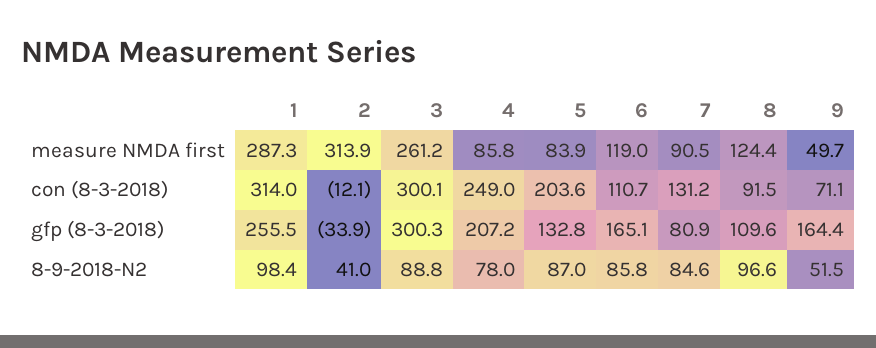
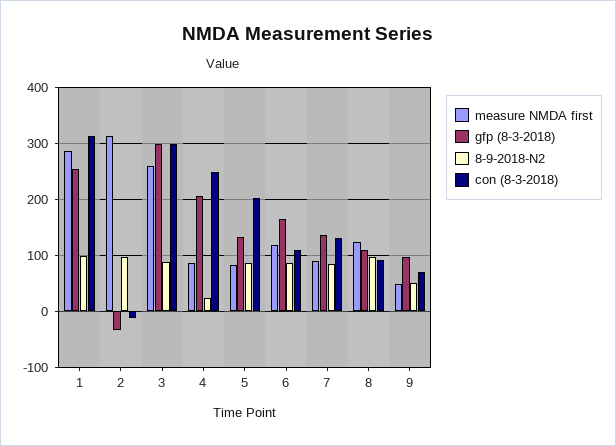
  {
    "measure NMDA first": {
      "1": 287.3,
      "2": 313.9,
      "3": 261.2,
      "4": 85.8,
      "5": 83.9,
      "6": 119,
      "7": 90.5,
      "8": 124.4,
      "9": 49.7
    },
    "con (8-3-2018)": {
      "1": 314,
      "2": -12.1,
      "3": 300.1,
      "4": 249,
      "5": 203.6,
      "6": 110.7,
      "7": 131.2,
      "8": 91.5,
      "9": 71.1
    },
    "gfp (8-3-2018)": {
      "1": 255.5,
      "2": -33.9,
      "3": 300.3,
      "4": 207.2,
      "5": 132.8,
      "6": 165.1,
-     "7": 80.9,
+     "7": 140,
      "8": 109.6,
-     "9": 164.4
+     "9": 100
    },
    "8-9-2018-N2": {
      "1": 98.4,
-     "2": 41,
+     "2": 100,
      "3": 88.8,
-     "4": 78,
+     "4": 20,
      "5": 87,
      "6": 85.8,
      "7": 84.6,
      "8": 96.6,
      "9": 51.5
    }
  }

